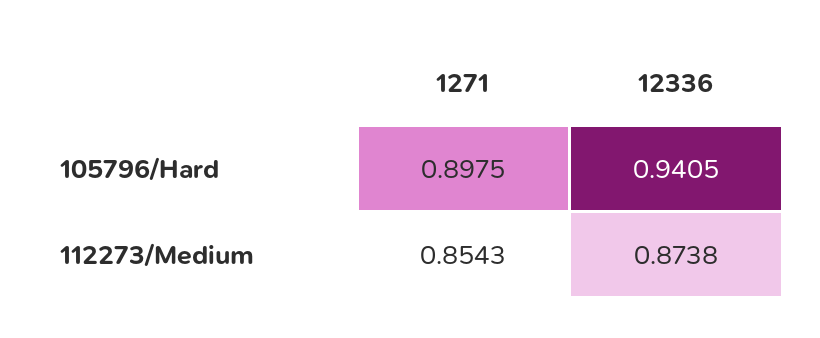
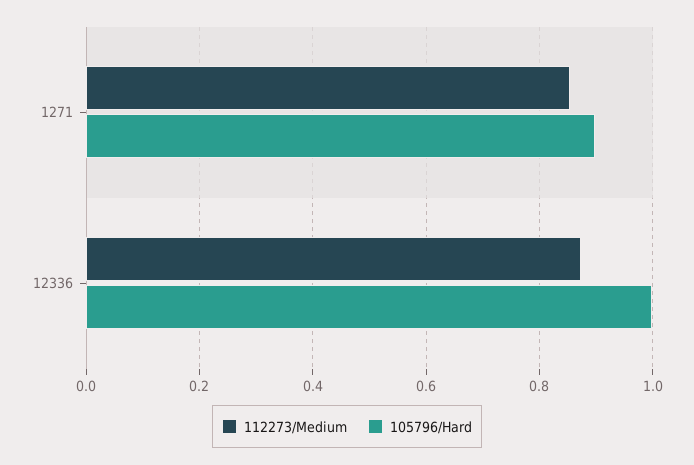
  {
    "105796/Hard": {
      "1271": 0.8975,
-     "12336": 0.9405
+     "12336": 1
    },
    "112273/Medium": {
      "1271": 0.8543,
      "12336": 0.8738
    }
  }

